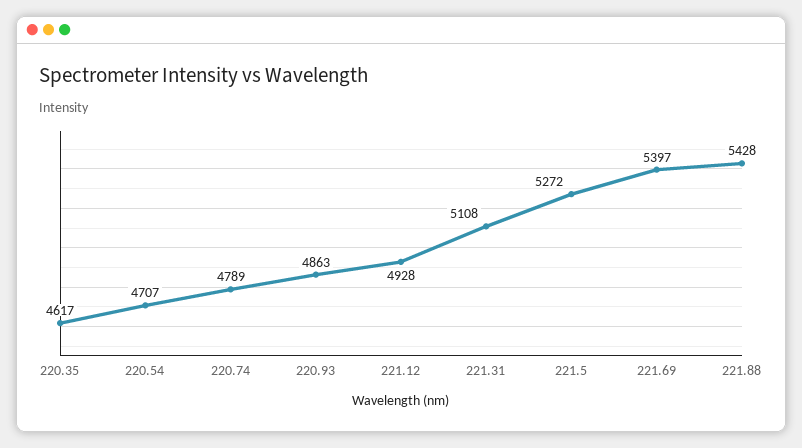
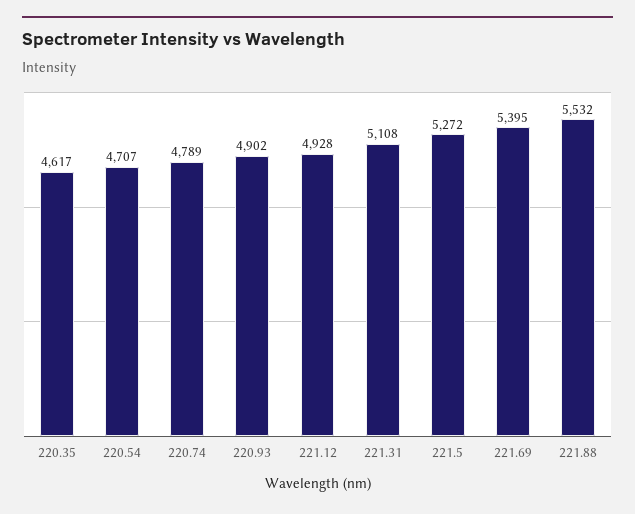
  {
    "220.35": 4617,
    "220.54": 4707,
    "220.74": 4789,
-   "220.93": 4863,
+   "220.93": 4902,
    "221.12": 4928,
    "221.31": 5108,
    "221.5": 5272,
-   "221.69": 5397,
+   "221.69": 5395,
-   "221.88": 5428
+   "221.88": 5532
  }

